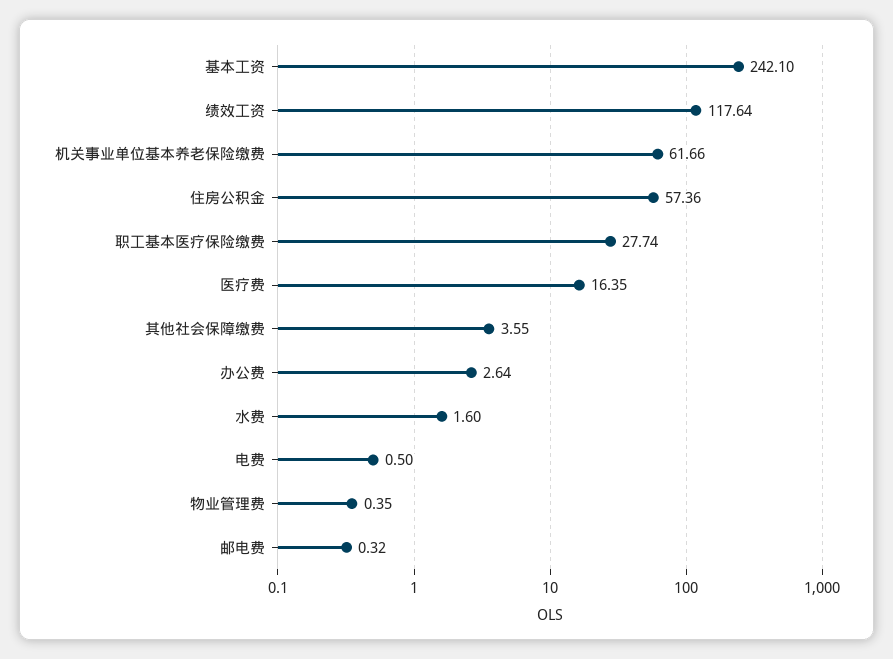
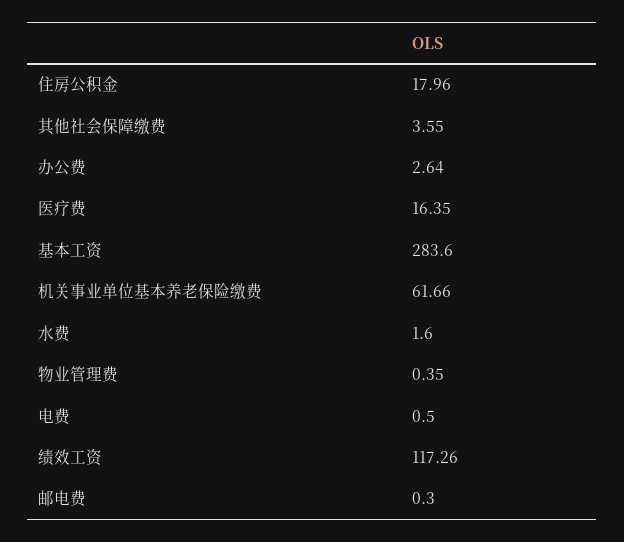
  {
-   "基本工资": 242.1,
+   "基本工资": 283.6,
-   "绩效工资": 117.64,
+   "绩效工资": 117.26,
    "机关事业单位基本养老保险缴费": 61.66,
-   "住房公积金": 57.36,
+   "住房公积金": 17.96,
-   "职工基本医疗保险缴费": 27.74,
    "医疗费": 16.35,
    "其他社会保障缴费": 3.55,
    "办公费": 2.64,
    "水费": 1.6,
    "电费": 0.5,
    "物业管理费": 0.35,
-   "邮电费": 0.32
+   "邮电费": 0.3
  }

